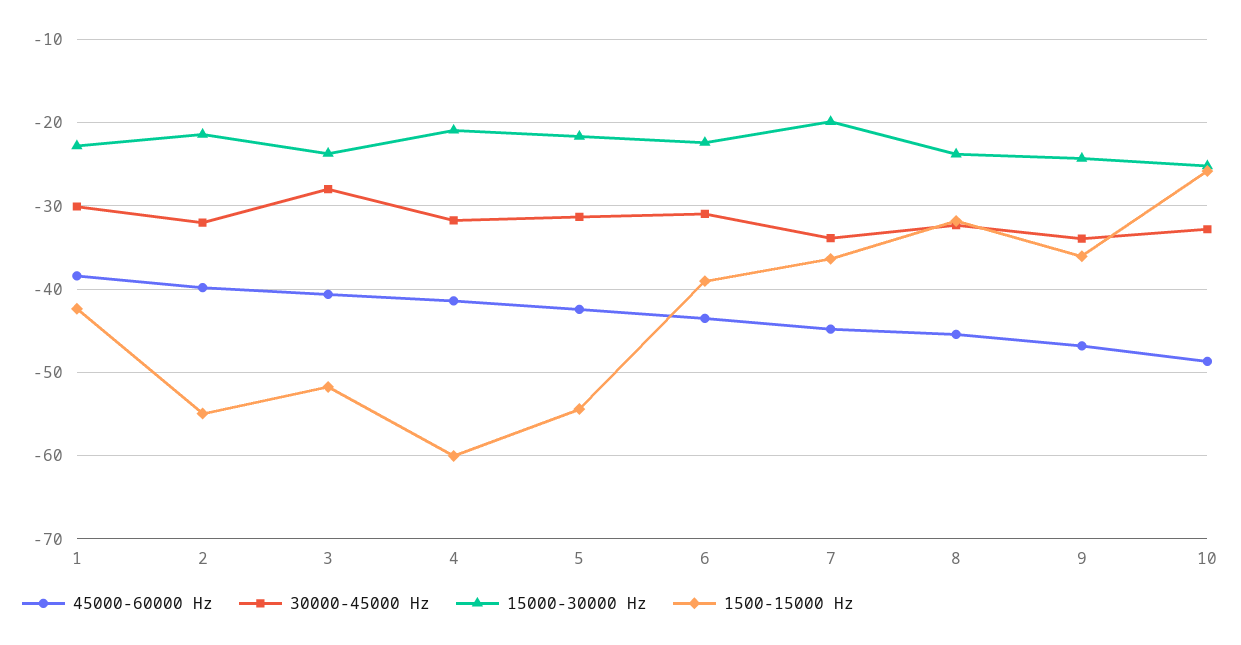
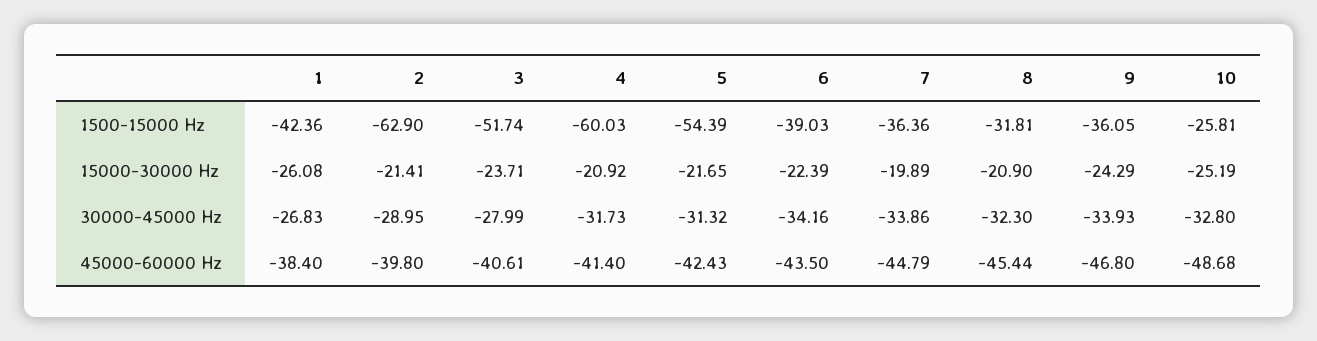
  {
    "45000-60000 Hz": {
      "1": -38.4,
      "2": -39.8,
      "3": -40.61,
      "4": -41.4,
      "5": -42.43,
      "6": -43.5,
      "7": -44.79,
      "8": -45.44,
      "9": -46.8,
      "10": -48.68
    },
    "30000-45000 Hz": {
-     "1": -30,
+     "1": -26.83,
-     "2": -32,
+     "2": -28.95,
      "3": -27.99,
      "4": -31.73,
      "5": -31.32,
-     "6": -31,
+     "6": -34.16,
      "7": -33.86,
      "8": -32.3,
      "9": -33.93,
      "10": -32.8
    },
    "15000-30000 Hz": {
-     "1": -23,
+     "1": -26.08,
      "2": -21.41,
      "3": -23.71,
      "4": -20.92,
      "5": -21.65,
      "6": -22.39,
      "7": -19.89,
-     "8": -24,
+     "8": -20.9,
      "9": -24.29,
      "10": -25.19
    },
    "1500-15000 Hz": {
      "1": -42.36,
-     "2": -55,
+     "2": -62.9,
      "3": -51.74,
      "4": -60.03,
      "5": -54.39,
      "6": -39.03,
      "7": -36.36,
      "8": -31.81,
      "9": -36.05,
      "10": -25.81
    }
  }

